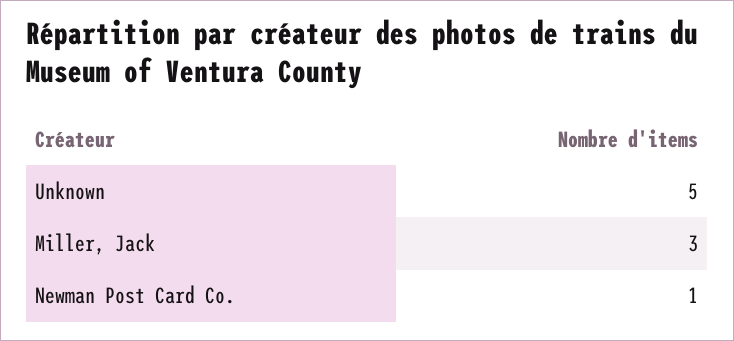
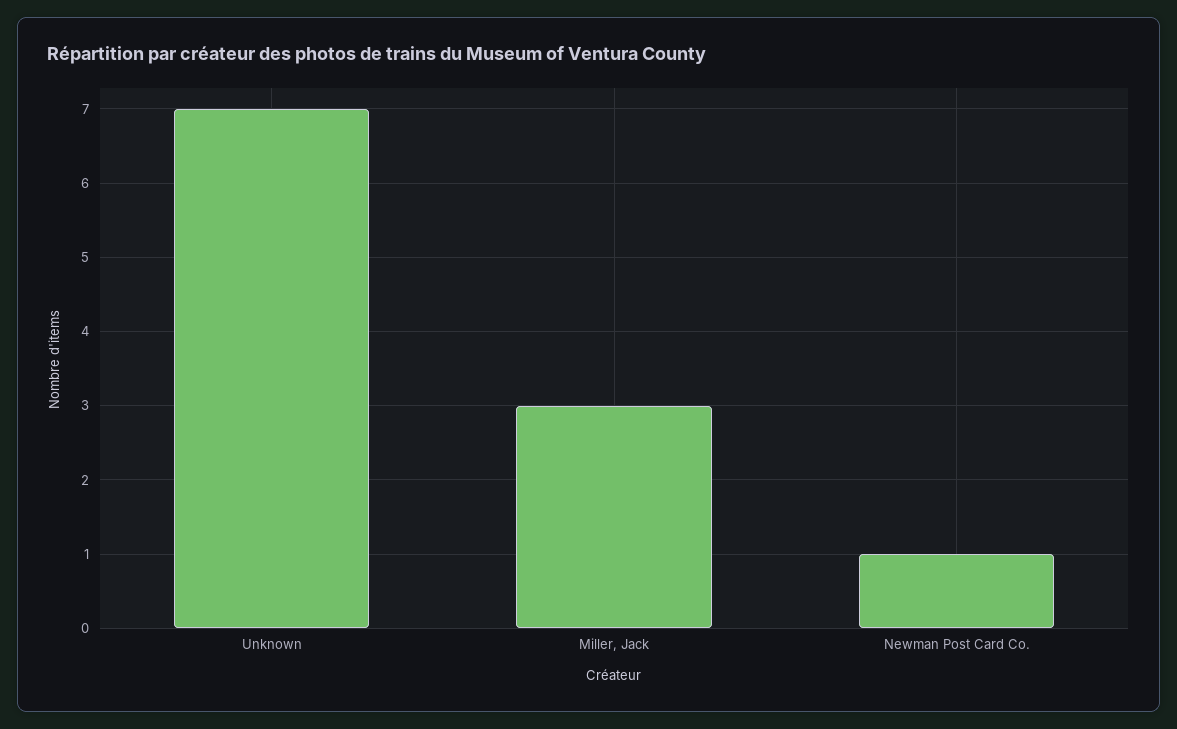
  {
-   "Unknown": 5,
+   "Unknown": 7,
    "Miller, Jack": 3,
    "Newman Post Card Co.": 1
  }

